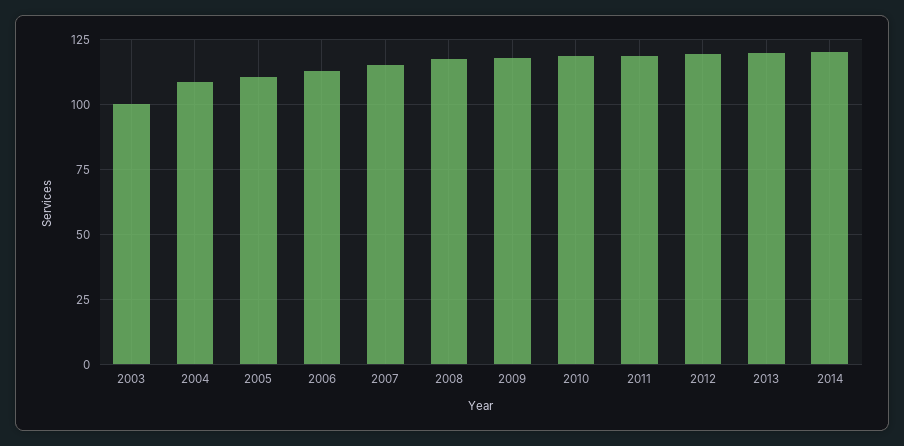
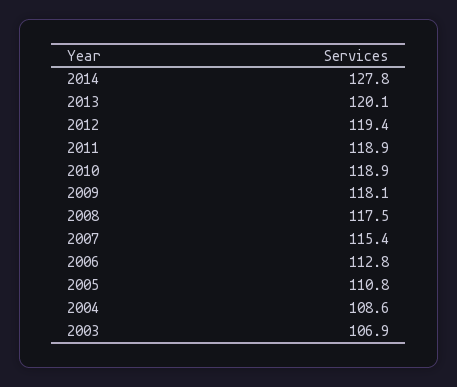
  {
-   "2003": 100,
+   "2003": 106.9,
    "2004": 108.6,
    "2005": 110.8,
    "2006": 112.8,
    "2007": 115.4,
    "2008": 117.5,
    "2009": 118.1,
    "2010": 118.9,
    "2011": 118.9,
    "2012": 119.4,
    "2013": 120.1,
-   "2014": 120
+   "2014": 127.8
  }

